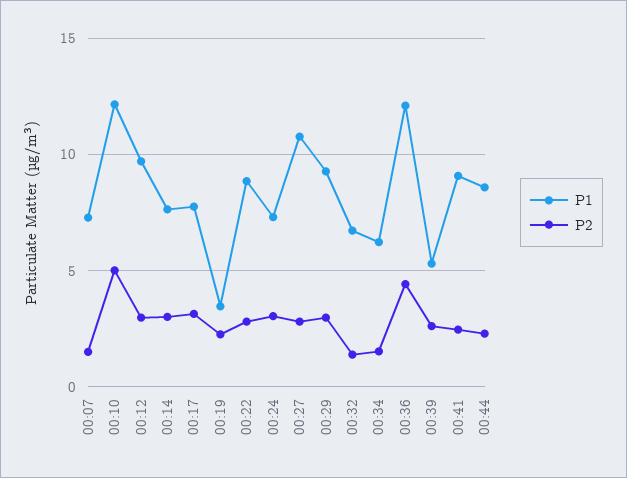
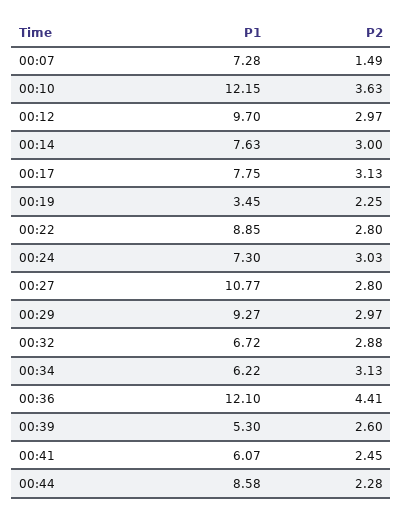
  {
    "P1": {
      "00:07": 7.28,
      "00:10": 12.15,
      "00:12": 9.7,
      "00:14": 7.63,
      "00:17": 7.75,
      "00:19": 3.45,
      "00:22": 8.85,
      "00:24": 7.3,
      "00:27": 10.77,
      "00:29": 9.27,
      "00:32": 6.72,
      "00:34": 6.22,
      "00:36": 12.1,
      "00:39": 5.3,
-     "00:41": 9,
+     "00:41": 6.07,
      "00:44": 8.58
    },
    "P2": {
      "00:07": 1.49,
-     "00:10": 5,
+     "00:10": 3.63,
      "00:12": 2.97,
      "00:14": 3,
      "00:17": 3.13,
      "00:19": 2.25,
      "00:22": 2.8,
      "00:24": 3.03,
      "00:27": 2.8,
      "00:29": 2.97,
-     "00:32": 1.5,
+     "00:32": 2.88,
-     "00:34": 1.5,
+     "00:34": 3.13,
      "00:36": 4.41,
      "00:39": 2.6,
      "00:41": 2.45,
      "00:44": 2.28
    }
  }

